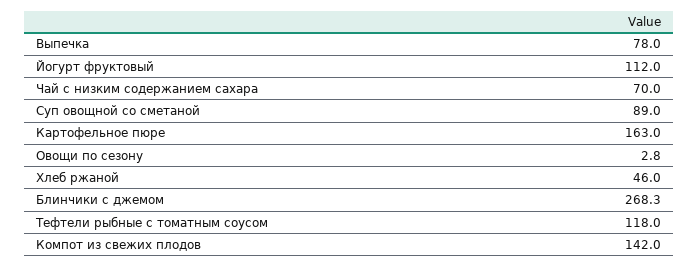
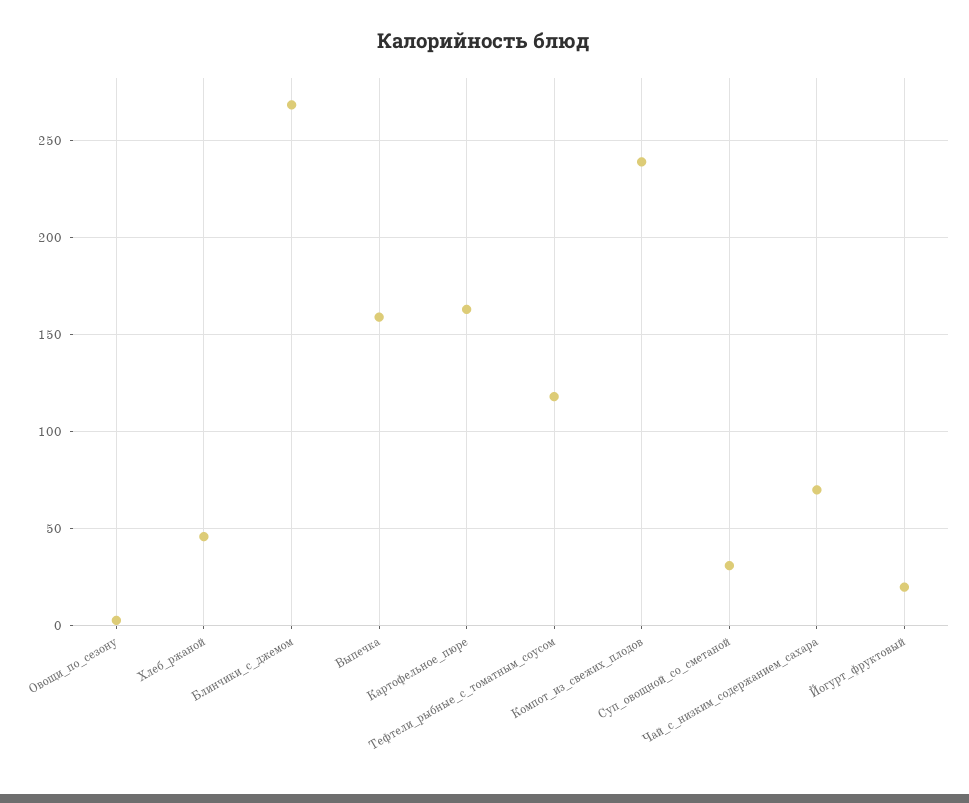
  {
-   "Выпечка": 78,
+   "Выпечка": 160,
-   "Йогурт фруктовый": 112,
+   "Йогурт фруктовый": 20,
    "Чай с низким содержанием сахара": 70,
-   "Суп овощной со сметаной": 89,
+   "Суп овощной со сметаной": 30,
    "Картофельное пюре": 163,
    "Овощи по сезону": 2.8,
    "Хлеб ржаной": 46,
    "Блинчики с джемом": 268.3,
    "Тефтели рыбные с томатным соусом": 118,
-   "Компот из свежих плодов": 142
+   "Компот из свежих плодов": 240
  }

